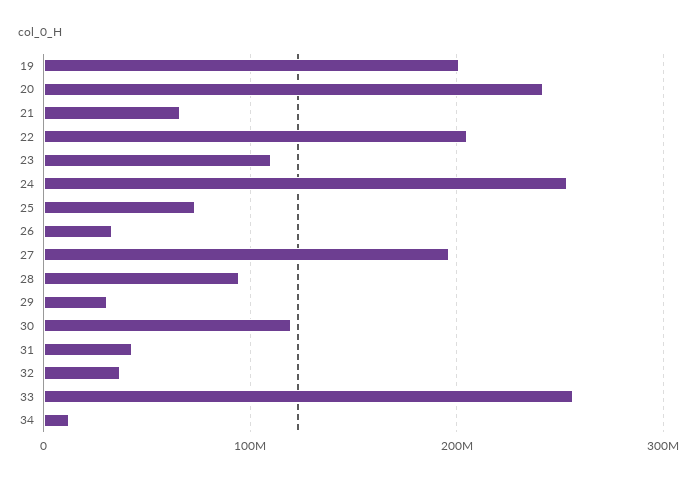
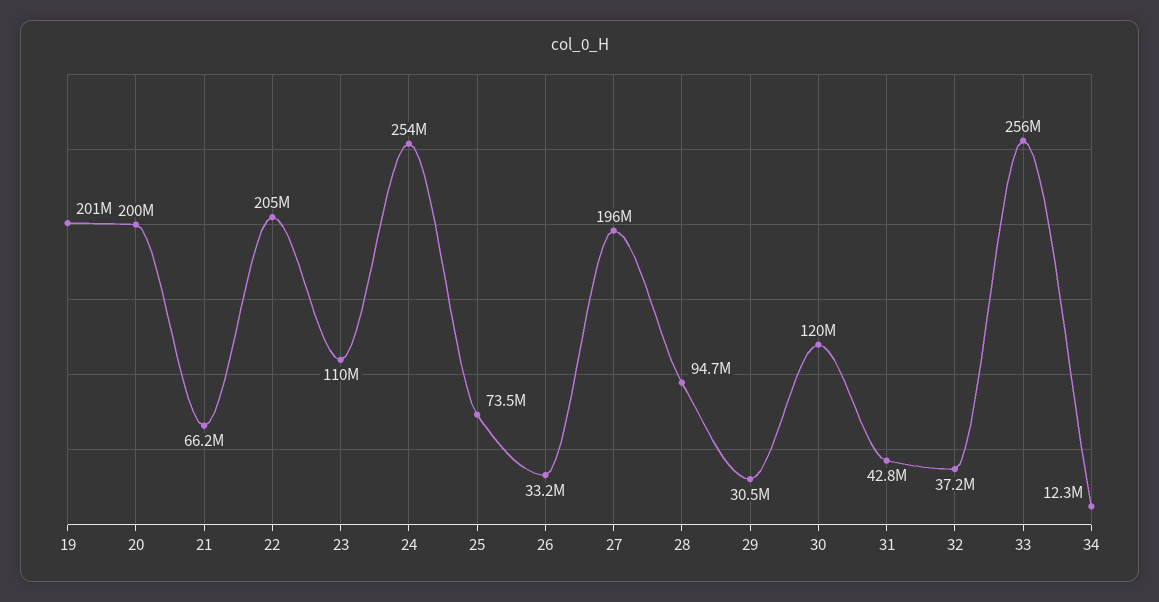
  {
    "19": 201000000,
-   "20": 240000000,
+   "20": 200000000,
    "21": 66200000,
    "22": 205000000,
    "23": 110000000,
    "24": 254000000,
    "25": 73500000,
    "26": 33200000,
    "27": 196000000,
    "28": 94700000,
    "29": 30500000,
    "30": 120000000,
    "31": 42800000,
    "32": 37200000,
    "33": 256000000,
    "34": 12300000
  }

